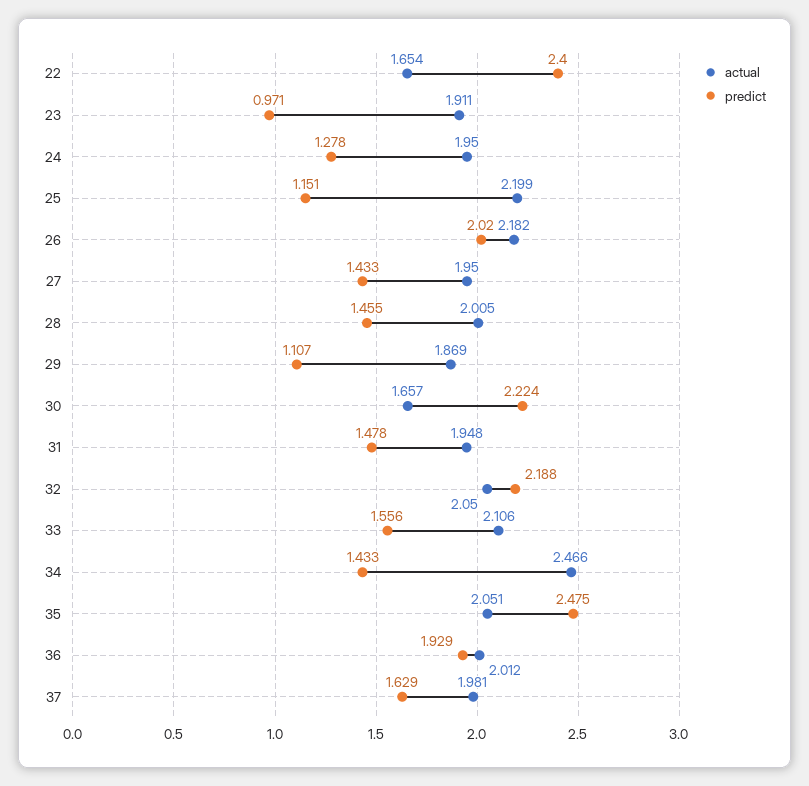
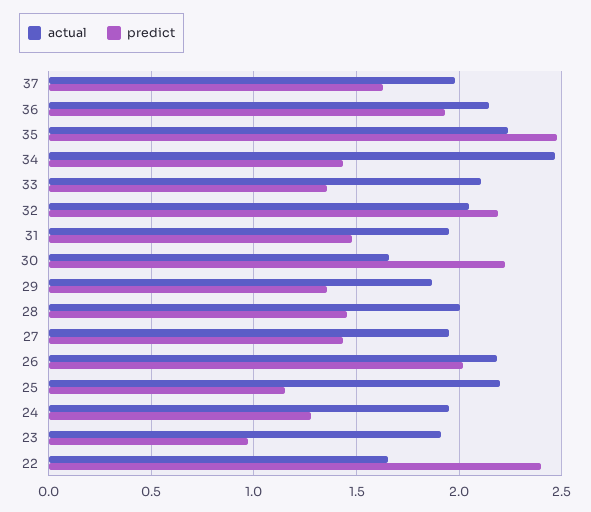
  {
    "actual": {
      "22": 1.654,
      "23": 1.911,
      "24": 1.95,
      "25": 2.199,
      "26": 2.182,
      "27": 1.95,
      "28": 2.005,
      "29": 1.869,
      "30": 1.657,
      "31": 1.948,
      "32": 2.05,
      "33": 2.106,
      "34": 2.466,
-     "35": 2.051,
+     "35": 2.25,
-     "36": 2.012,
+     "36": 2.15,
      "37": 1.981
    },
    "predict": {
      "22": 2.4,
      "23": 0.971,
      "24": 1.278,
      "25": 1.151,
      "26": 2.02,
      "27": 1.433,
      "28": 1.455,
-     "29": 1.107,
+     "29": 1.35,
      "30": 2.224,
      "31": 1.478,
      "32": 2.188,
-     "33": 1.556,
+     "33": 1.35,
      "34": 1.433,
      "35": 2.475,
      "36": 1.929,
      "37": 1.629
    }
  }

